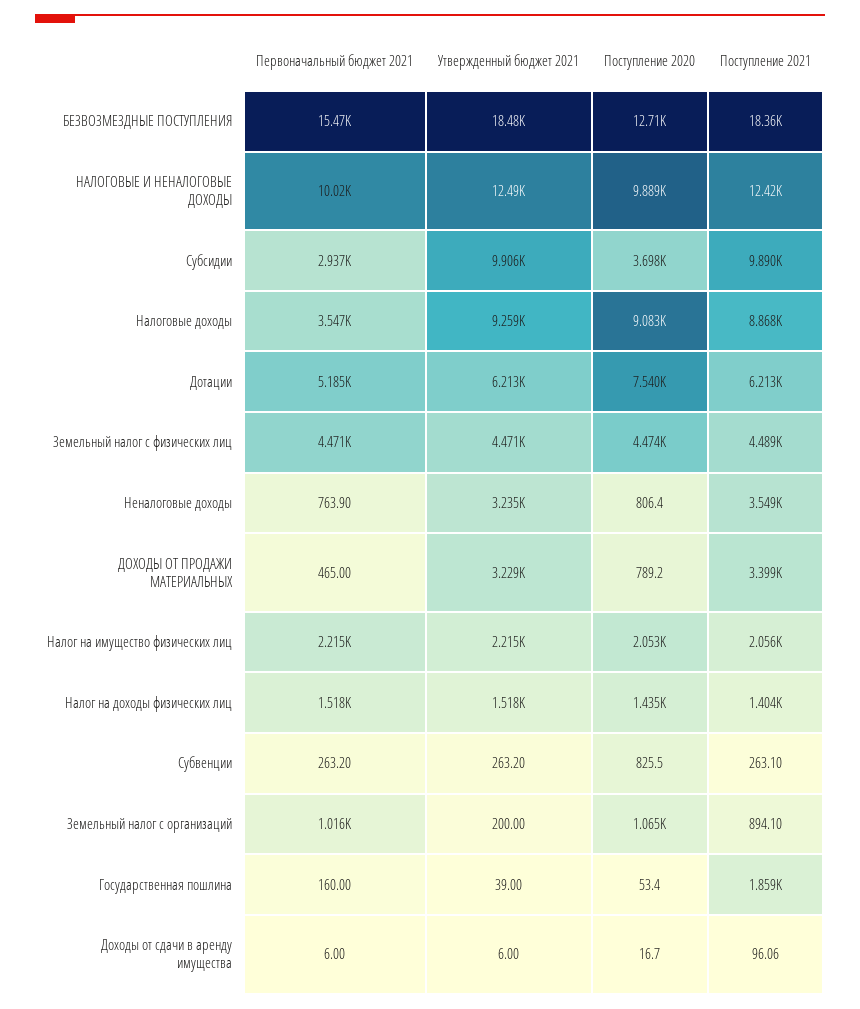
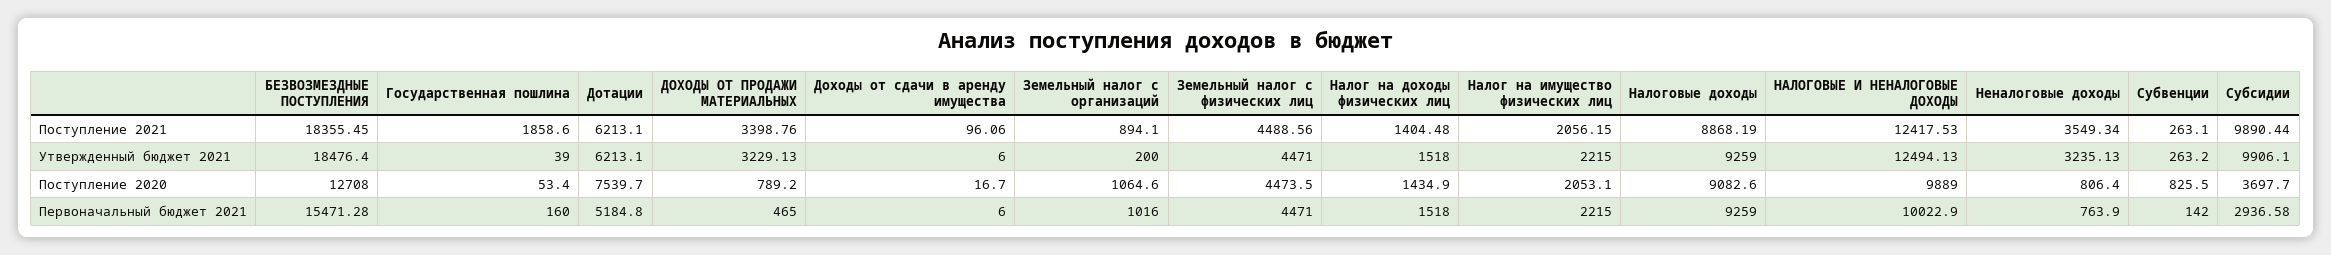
  {
    "Первоначальный бюджет 2021": {
      "БЕЗВОЗМЕЗДНЫЕ ПОСТУПЛЕНИЯ": 15471.28,
      "НАЛОГОВЫЕ И НЕНАЛОГОВЫЕ ДОХОДЫ": 10022.9,
      "Субсидии": 2936.58,
-     "Налоговые доходы": 3547,
+     "Налоговые доходы": 9259,
      "Дотации": 5184.8,
      "Земельный налог с физических лиц": 4471,
      "Неналоговые доходы": 763.9,
      "ДОХОДЫ ОТ ПРОДАЖИ МАТЕРИАЛЬНЫХ": 465,
      "Налог на имущество физических лиц": 2215,
      "Налог на доходы физических лиц": 1518,
-     "Субвенции": 263.2,
+     "Субвенции": 142,
      "Земельный налог с организаций": 1016,
      "Государственная пошлина": 160,
      "Доходы от сдачи в аренду имущества": 6
    },
    "Утвержденный бюджет 2021": {
      "БЕЗВОЗМЕЗДНЫЕ ПОСТУПЛЕНИЯ": 18476.4,
      "НАЛОГОВЫЕ И НЕНАЛОГОВЫЕ ДОХОДЫ": 12494.13,
      "Субсидии": 9906.1,
      "Налоговые доходы": 9259,
      "Дотации": 6213.1,
      "Земельный налог с физических лиц": 4471,
      "Неналоговые доходы": 3235.13,
      "ДОХОДЫ ОТ ПРОДАЖИ МАТЕРИАЛЬНЫХ": 3229.13,
      "Налог на имущество физических лиц": 2215,
      "Налог на доходы физических лиц": 1518,
      "Субвенции": 263.2,
      "Земельный налог с организаций": 200,
      "Государственная пошлина": 39,
      "Доходы от сдачи в аренду имущества": 6
    },
    "Поступление 2020": {
      "БЕЗВОЗМЕЗДНЫЕ ПОСТУПЛЕНИЯ": 12708,
      "НАЛОГОВЫЕ И НЕНАЛОГОВЫЕ ДОХОДЫ": 9889,
      "Субсидии": 3697.7,
      "Налоговые доходы": 9082.6,
      "Дотации": 7539.7,
      "Земельный налог с физических лиц": 4473.5,
      "Неналоговые доходы": 806.4,
      "ДОХОДЫ ОТ ПРОДАЖИ МАТЕРИАЛЬНЫХ": 789.2,
      "Налог на имущество физических лиц": 2053.1,
      "Налог на доходы физических лиц": 1434.9,
      "Субвенции": 825.5,
      "Земельный налог с организаций": 1064.6,
      "Государственная пошлина": 53.4,
      "Доходы от сдачи в аренду имущества": 16.7
    },
    "Поступление 2021": {
      "БЕЗВОЗМЕЗДНЫЕ ПОСТУПЛЕНИЯ": 18355.45,
      "НАЛОГОВЫЕ И НЕНАЛОГОВЫЕ ДОХОДЫ": 12417.53,
      "Субсидии": 9890.44,
      "Налоговые доходы": 8868.19,
      "Дотации": 6213.1,
      "Земельный налог с физических лиц": 4488.56,
      "Неналоговые доходы": 3549.34,
      "ДОХОДЫ ОТ ПРОДАЖИ МАТЕРИАЛЬНЫХ": 3398.76,
      "Налог на имущество физических лиц": 2056.15,
      "Налог на доходы физических лиц": 1404.48,
      "Субвенции": 263.1,
      "Земельный налог с организаций": 894.1,
      "Государственная пошлина": 1858.6,
      "Доходы от сдачи в аренду имущества": 96.06
    }
  }

